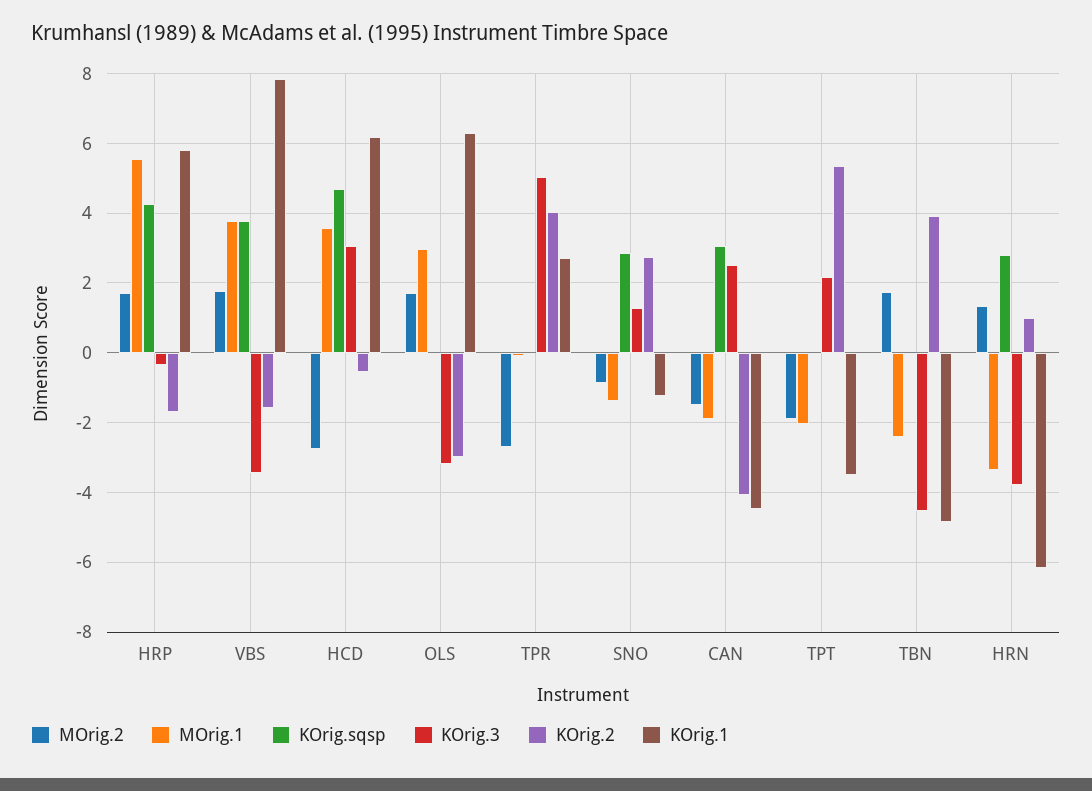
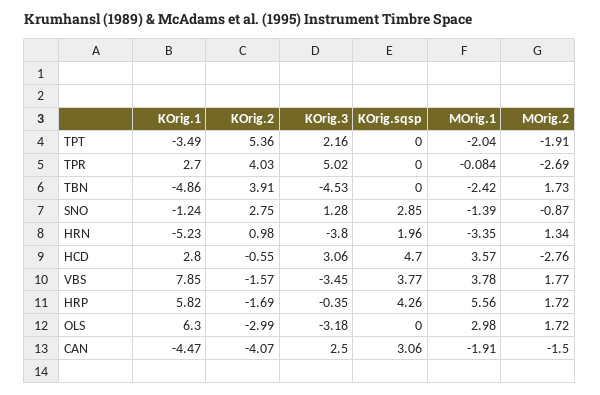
  {
    "MOrig.2": {
      "HRP": 1.72,
      "VBS": 1.77,
      "HCD": -2.76,
      "OLS": 1.72,
      "TPR": -2.69,
      "SNO": -0.87,
      "CAN": -1.5,
      "TPT": -1.91,
      "TBN": 1.73,
      "HRN": 1.34
    },
    "MOrig.1": {
      "HRP": 5.56,
      "VBS": 3.78,
      "HCD": 3.57,
      "OLS": 2.98,
      "TPR": -0.084,
      "SNO": -1.39,
      "CAN": -1.91,
      "TPT": -2.04,
      "TBN": -2.42,
      "HRN": -3.35
    },
    "KOrig.sqsp": {
      "HRP": 4.26,
      "VBS": 3.77,
      "HCD": 4.7,
      "OLS": 0,
      "TPR": 0,
      "SNO": 2.85,
      "CAN": 3.06,
      "TPT": 0,
      "TBN": 0,
-     "HRN": 2.8
+     "HRN": 1.96
    },
    "KOrig.3": {
      "HRP": -0.35,
      "VBS": -3.45,
      "HCD": 3.06,
      "OLS": -3.18,
      "TPR": 5.02,
      "SNO": 1.28,
      "CAN": 2.5,
      "TPT": 2.16,
      "TBN": -4.53,
      "HRN": -3.8
    },
    "KOrig.2": {
      "HRP": -1.69,
      "VBS": -1.57,
      "HCD": -0.55,
      "OLS": -2.99,
      "TPR": 4.03,
      "SNO": 2.75,
      "CAN": -4.07,
      "TPT": 5.36,
      "TBN": 3.91,
      "HRN": 0.98
    },
    "KOrig.1": {
      "HRP": 5.82,
      "VBS": 7.85,
-     "HCD": 6.2,
+     "HCD": 2.8,
      "OLS": 6.3,
      "TPR": 2.7,
      "SNO": -1.24,
      "CAN": -4.47,
      "TPT": -3.49,
      "TBN": -4.86,
-     "HRN": -6.2
+     "HRN": -5.23
    }
  }

